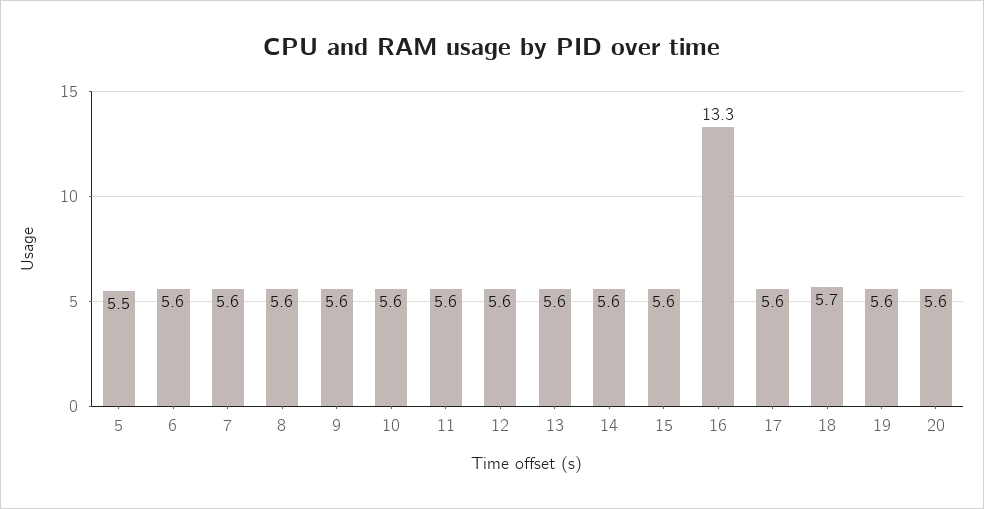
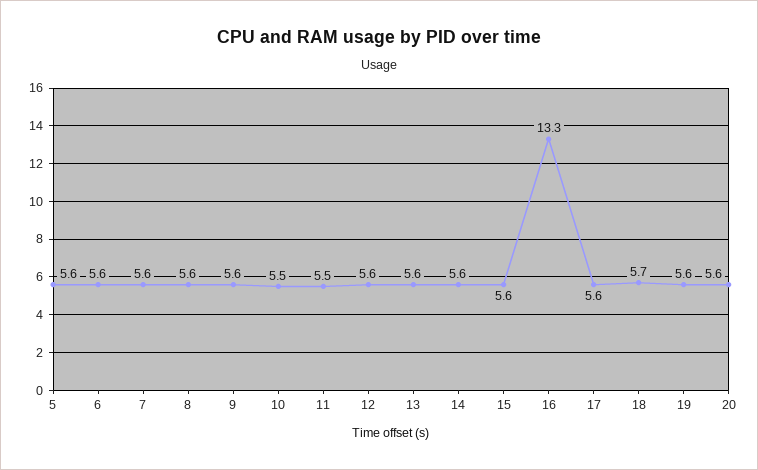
  {
-   "5": 5.5,
+   "5": 5.6,
    "6": 5.6,
    "7": 5.6,
    "8": 5.6,
    "9": 5.6,
-   "10": 5.6,
+   "10": 5.5,
-   "11": 5.6,
+   "11": 5.5,
    "12": 5.6,
    "13": 5.6,
    "14": 5.6,
    "15": 5.6,
    "16": 13.3,
    "17": 5.6,
    "18": 5.7,
    "19": 5.6,
    "20": 5.6
  }

